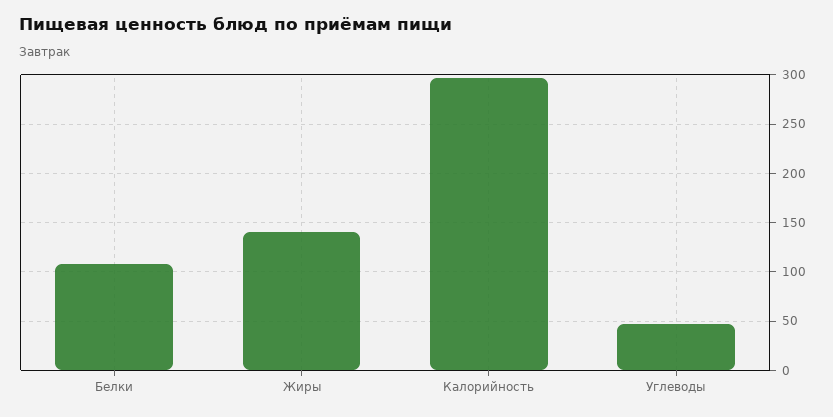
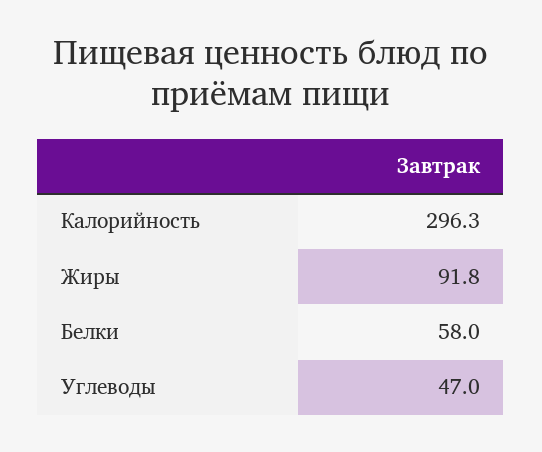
  {
-   "Белки": 110,
+   "Белки": 58,
-   "Жиры": 140,
+   "Жиры": 91.8,
    "Калорийность": 296.3,
    "Углеводы": 47
  }

